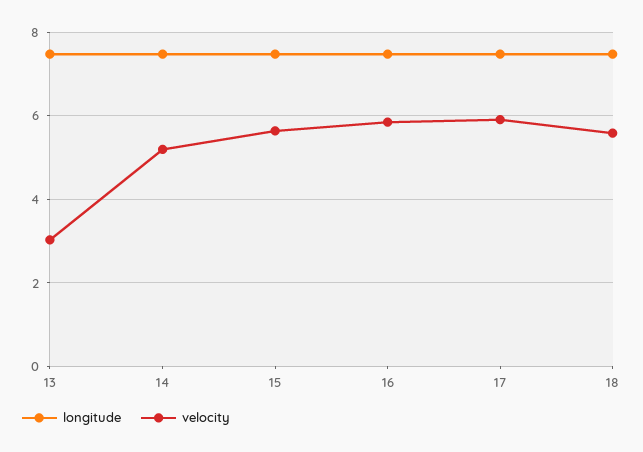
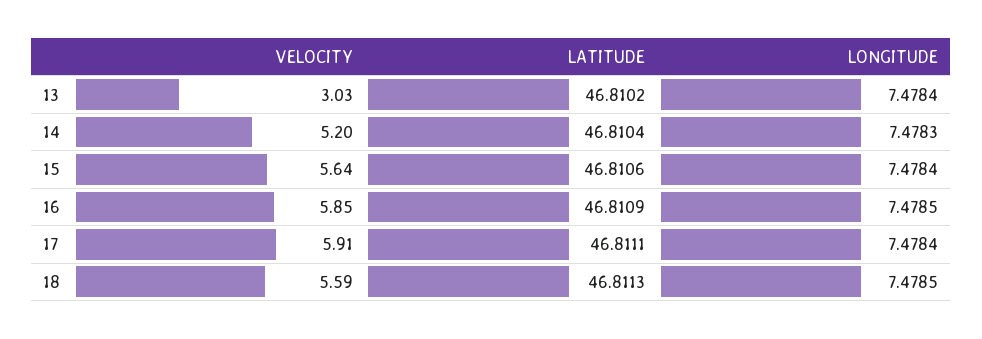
  {
    "longitude": {
      "13": 7.4784,
      "14": 7.4783,
      "15": 7.4784,
      "16": 7.4785,
      "17": 7.4784,
      "18": 7.4785
    },
    "velocity": {
      "13": 3.03,
      "14": 5.2,
      "15": 5.64,
      "16": 5.85,
      "17": 5.91,
      "18": 5.59
-   }
+   },
+   "LATITUDE": {
+     "13": 46.8102,
+     "14": 46.8104,
+     "15": 46.8106,
+     "16": 46.8109,
+     "17": 46.8111,
+     "18": 46.8113
+   }
  }

